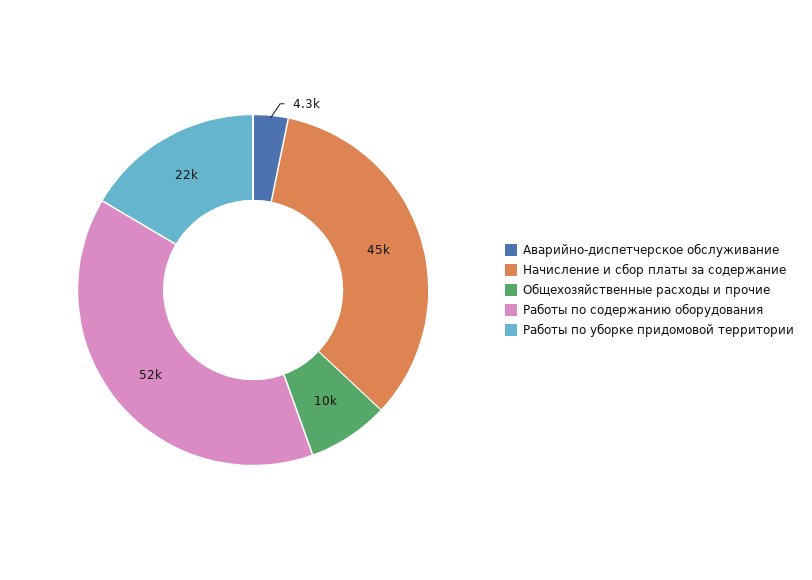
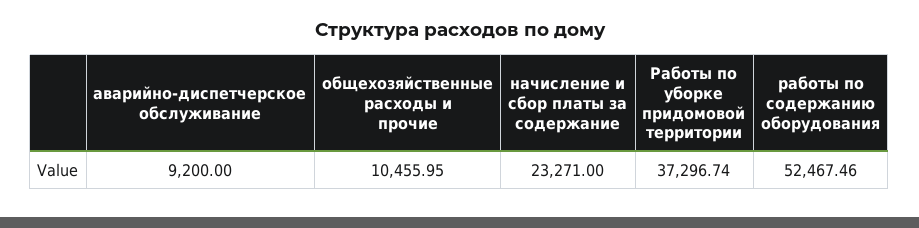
  {
-   "Аварийно-диспетчерское обслуживание": 4300,
+   "Аварийно-диспетчерское обслуживание": 9200,
-   "Начисление и сбор платы за содержание": 45000,
+   "Начисление и сбор платы за содержание": 23271,
    "Общехозяйственные расходы и прочие": 10455.95,
    "Работы по содержанию оборудования": 52467.46,
-   "Работы по уборке придомовой территории": 22000
+   "Работы по уборке придомовой территории": 37296.74
  }

